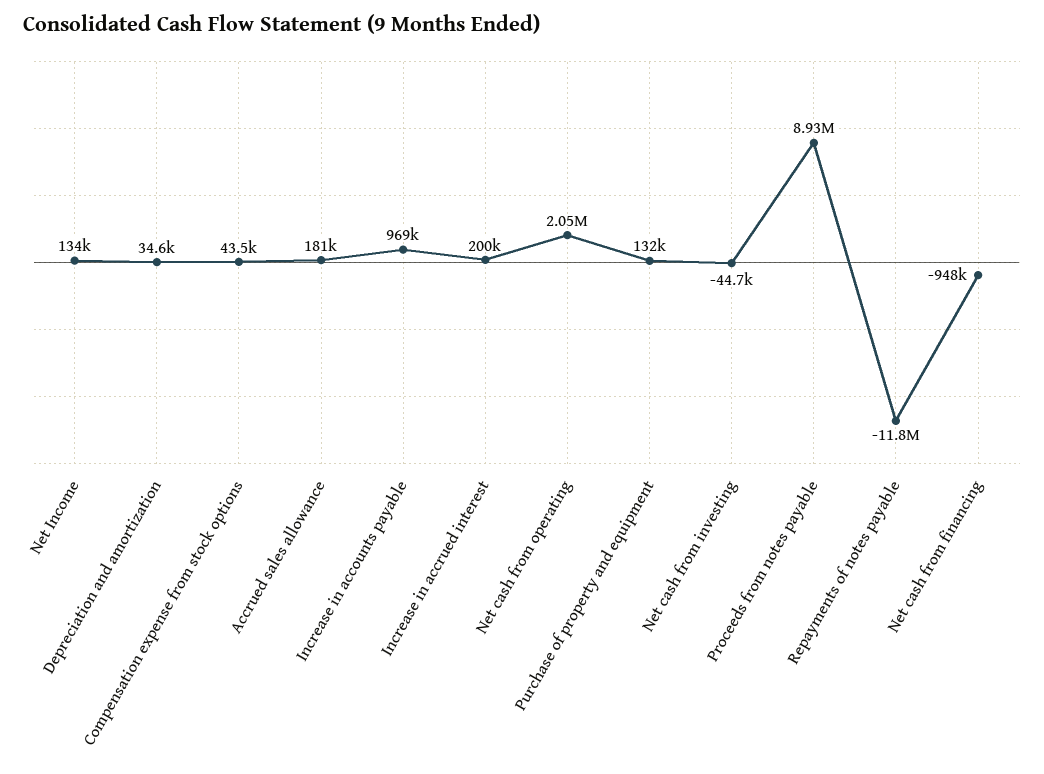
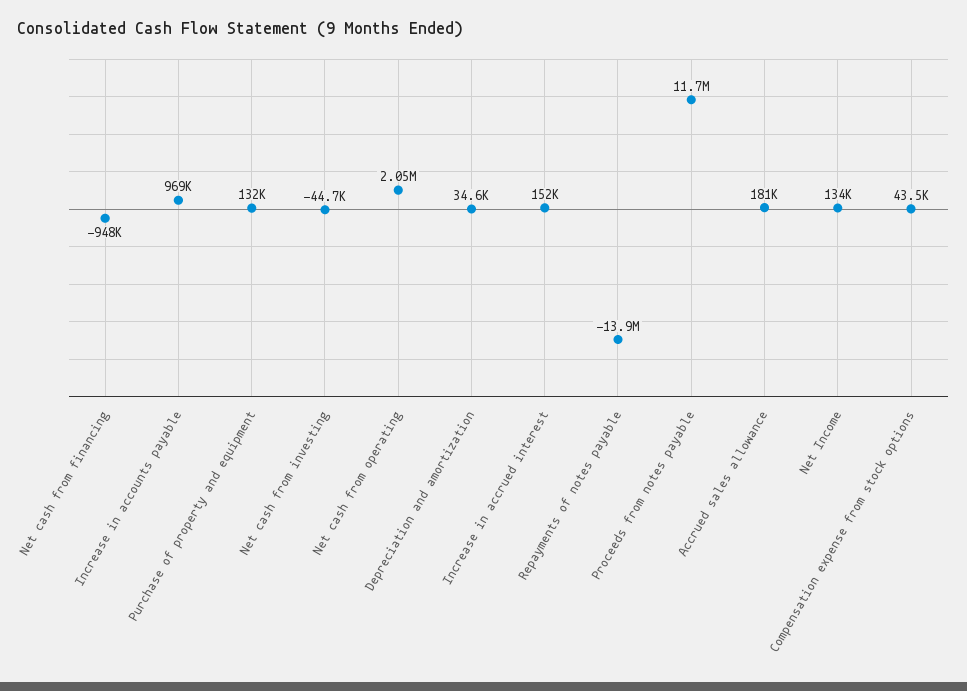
  {
    "Net Income": 134000,
    "Depreciation and amortization": 34600,
    "Compensation expense from stock options": 43500,
    "Accrued sales allowance": 181000,
    "Increase in accounts payable": 969000,
-   "Increase in accrued interest": 200000,
+   "Increase in accrued interest": 152000,
    "Net cash from operating": 2050000,
    "Purchase of property and equipment": 132000,
    "Net cash from investing": -44700,
-   "Proceeds from notes payable": 8930000,
+   "Proceeds from notes payable": 11700000,
-   "Repayments of notes payable": -11800000,
+   "Repayments of notes payable": -13900000,
    "Net cash from financing": -948000
  }

